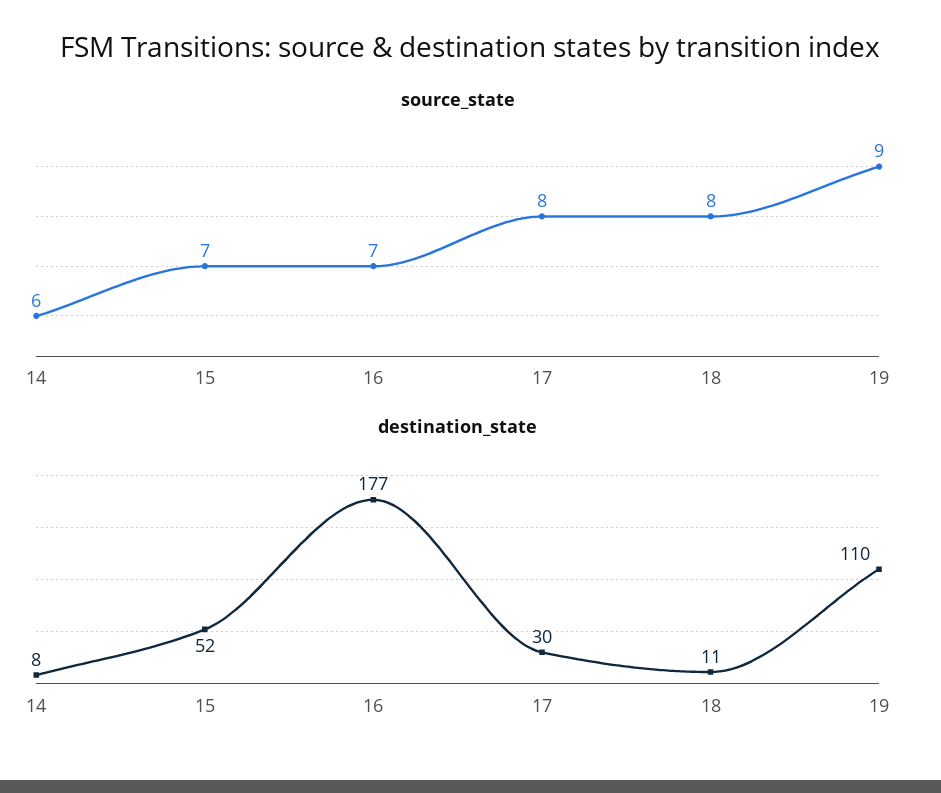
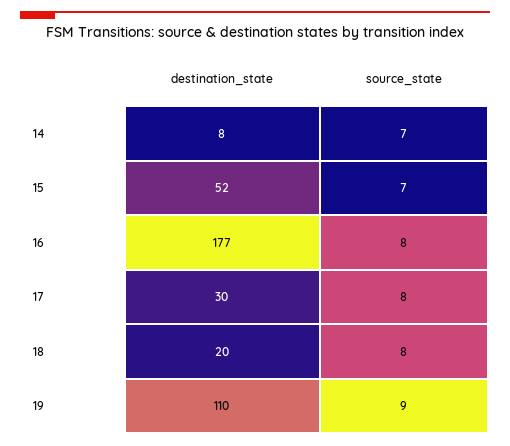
  {
    "source_state": {
-     "14": 6,
+     "14": 7,
      "15": 7,
-     "16": 7,
+     "16": 8,
      "17": 8,
      "18": 8,
      "19": 9
    },
    "destination_state": {
      "14": 8,
      "15": 52,
      "16": 177,
      "17": 30,
-     "18": 11,
+     "18": 20,
      "19": 110
    }
  }

